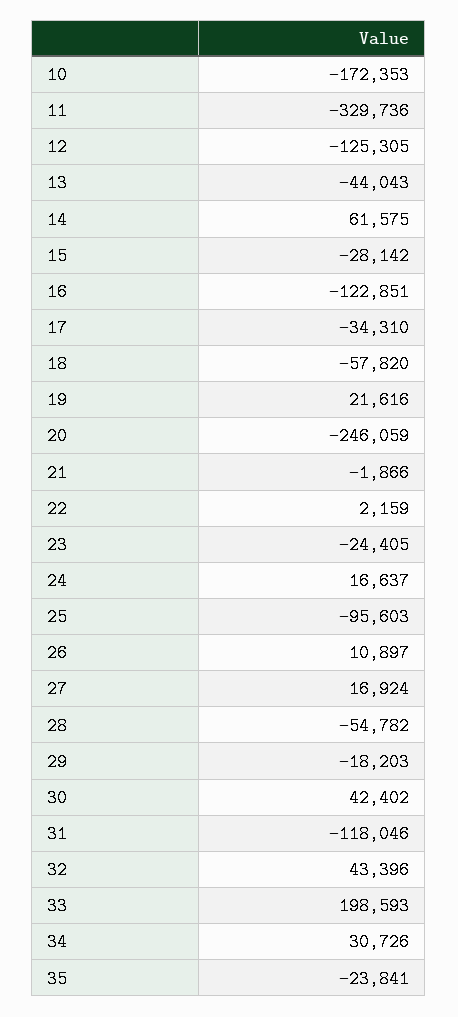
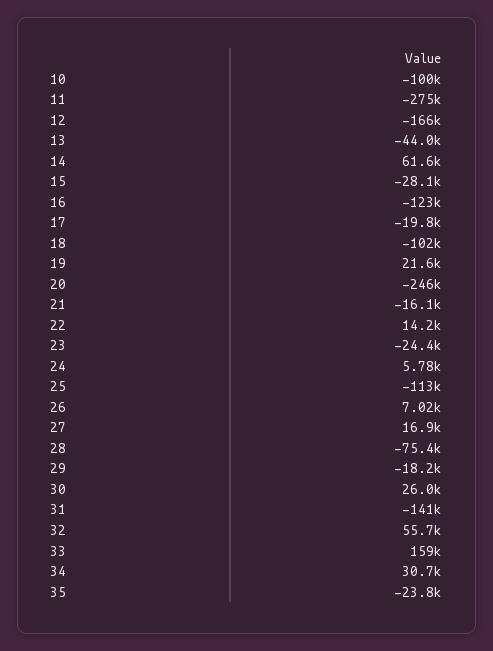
  {
-   "10": -172353,
+   "10": -100000,
-   "11": -329736,
+   "11": -275000,
-   "12": -125305,
+   "12": -166000,
    "13": -44043,
    "14": 61575,
    "15": -28142,
    "16": -122851,
-   "17": -34310,
+   "17": -19800,
-   "18": -57820,
+   "18": -102000,
    "19": 21616,
    "20": -246059,
-   "21": -1866,
+   "21": -16100,
-   "22": 2159,
+   "22": 14200,
    "23": -24405,
-   "24": 16637,
+   "24": 5780,
-   "25": -95603,
+   "25": -113000,
-   "26": 10897,
+   "26": 7020,
    "27": 16924,
-   "28": -54782,
+   "28": -75400,
    "29": -18203,
-   "30": 42402,
+   "30": 26000,
-   "31": -118046,
+   "31": -141000,
-   "32": 43396,
+   "32": 55700,
-   "33": 198593,
+   "33": 159000,
    "34": 30726,
    "35": -23841
  }

